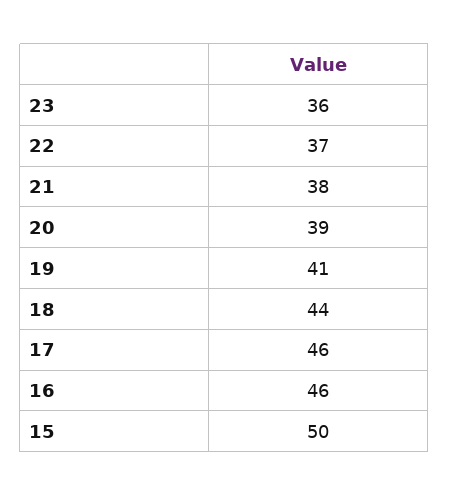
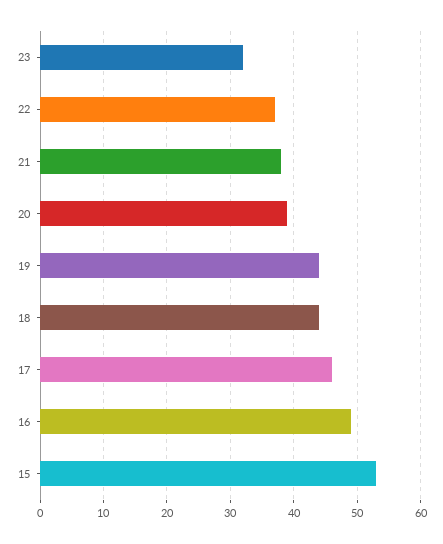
  {
-   "23": 36,
+   "23": 32,
    "22": 37,
    "21": 38,
    "20": 39,
-   "19": 41,
+   "19": 44,
    "18": 44,
    "17": 46,
-   "16": 46,
+   "16": 49,
-   "15": 50
+   "15": 53
  }

